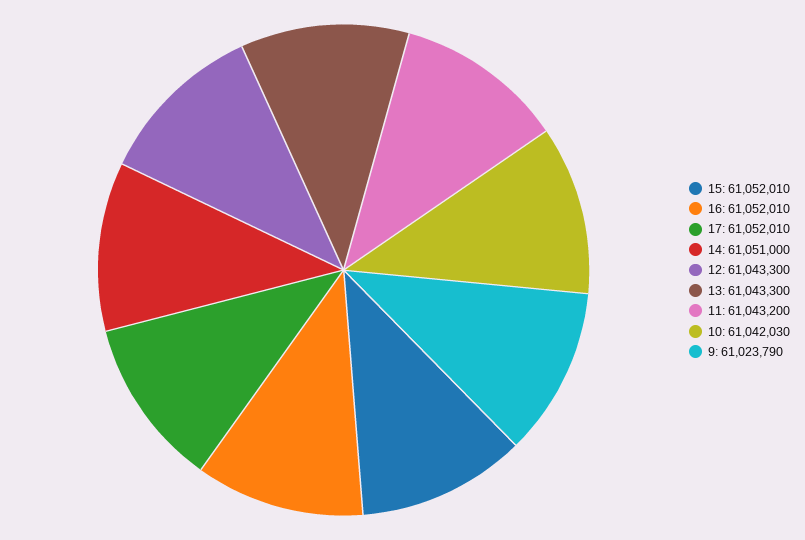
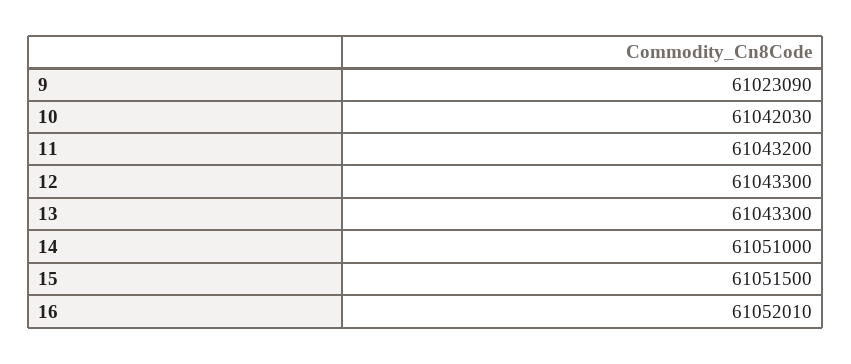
  {
-   "15": 61052010,
+   "15": 61051500,
    "16": 61052010,
-   "17": 61052010,
    "14": 61051000,
    "12": 61043300,
    "13": 61043300,
    "11": 61043200,
    "10": 61042030,
-   "9": 61023790
+   "9": 61023090
  }

